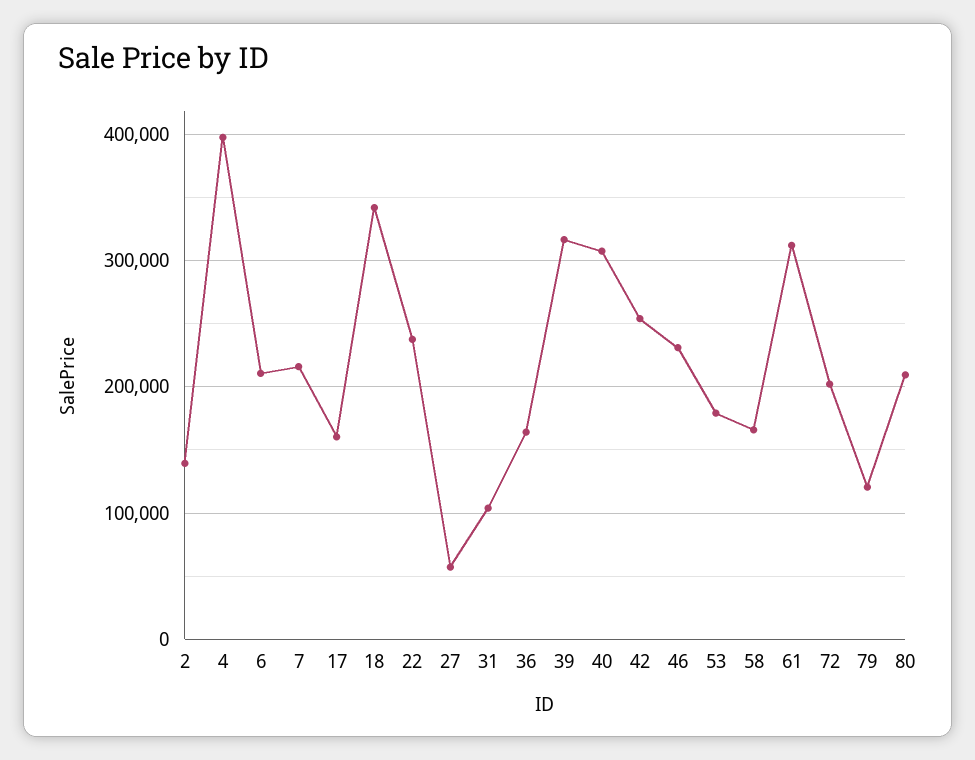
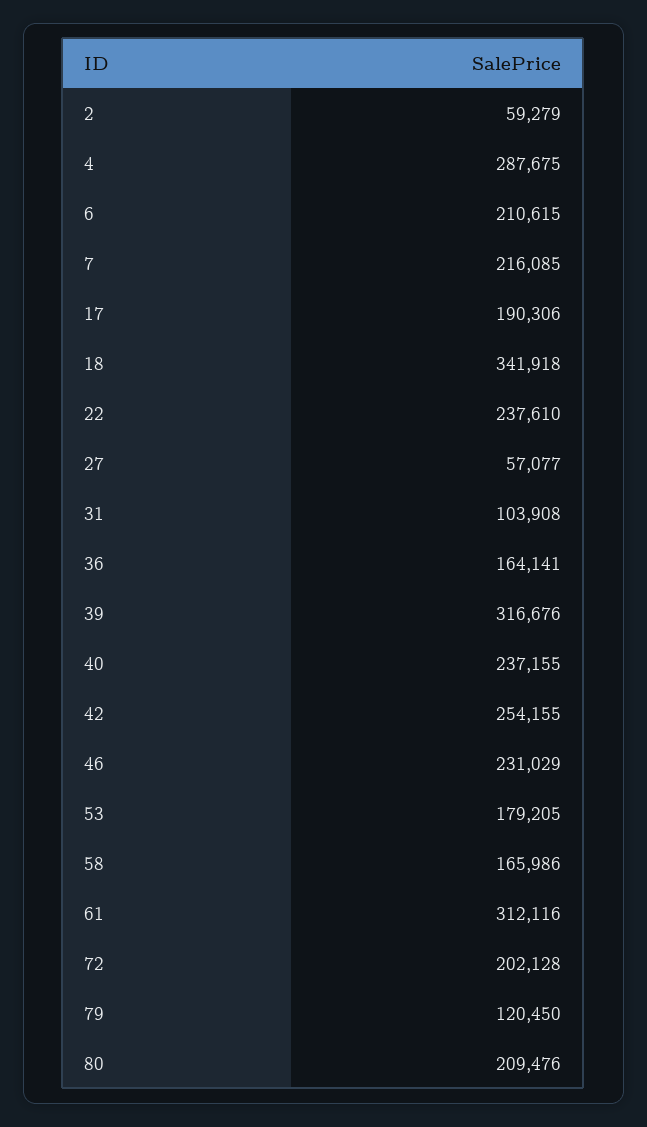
  {
-   "2": 140000,
+   "2": 59279,
-   "4": 400000,
+   "4": 287675,
    "6": 210615,
    "7": 216085,
-   "17": 160000,
+   "17": 190306,
    "18": 341918,
    "22": 237610,
    "27": 57077,
    "31": 103908,
    "36": 164141,
    "39": 316676,
-   "40": 310000,
+   "40": 237155,
    "42": 254155,
    "46": 231029,
    "53": 179205,
    "58": 165986,
    "61": 312116,
    "72": 202128,
    "79": 120450,
    "80": 209476
  }

